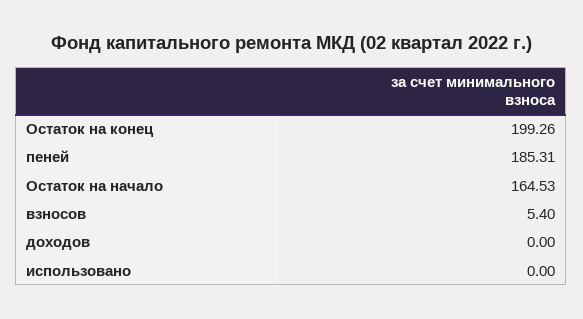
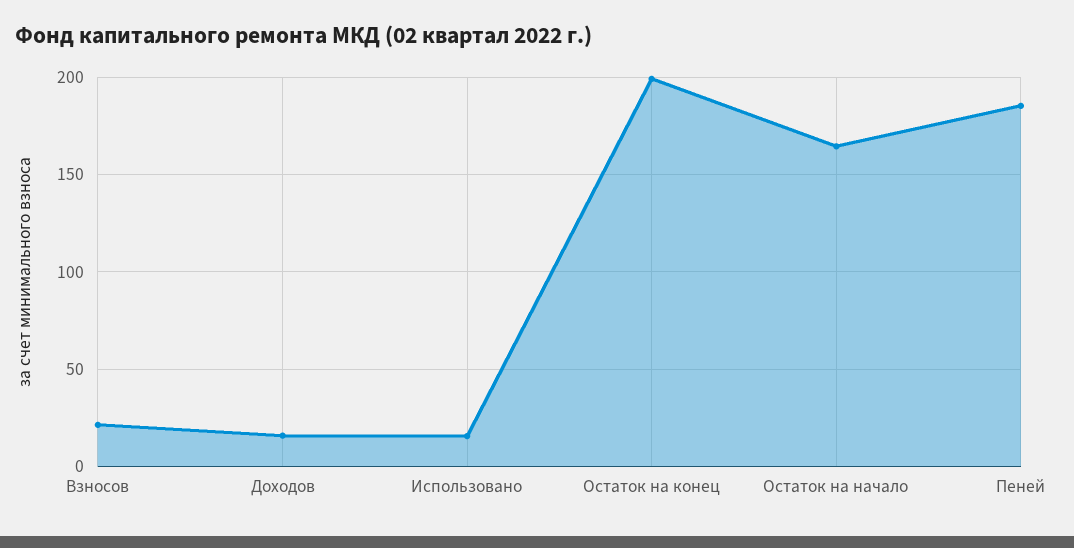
  {
    "Остаток на конец": 199.26,
    "пеней": 185.31,
    "Остаток на начало": 164.53,
-   "взносов": 5.4,
+   "взносов": 20,
-   "доходов": 0,
+   "доходов": 15,
-   "использовано": 0
+   "использовано": 15
  }

